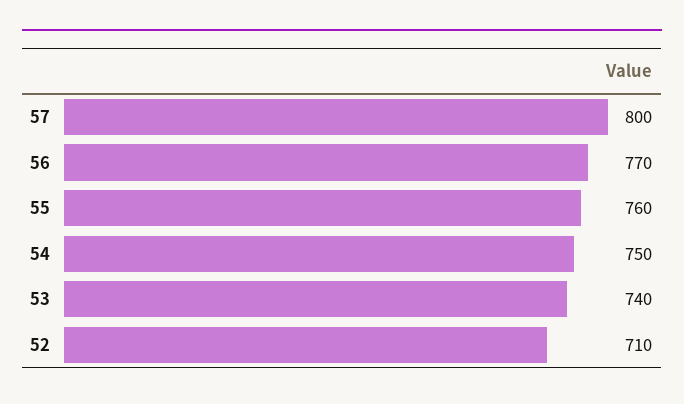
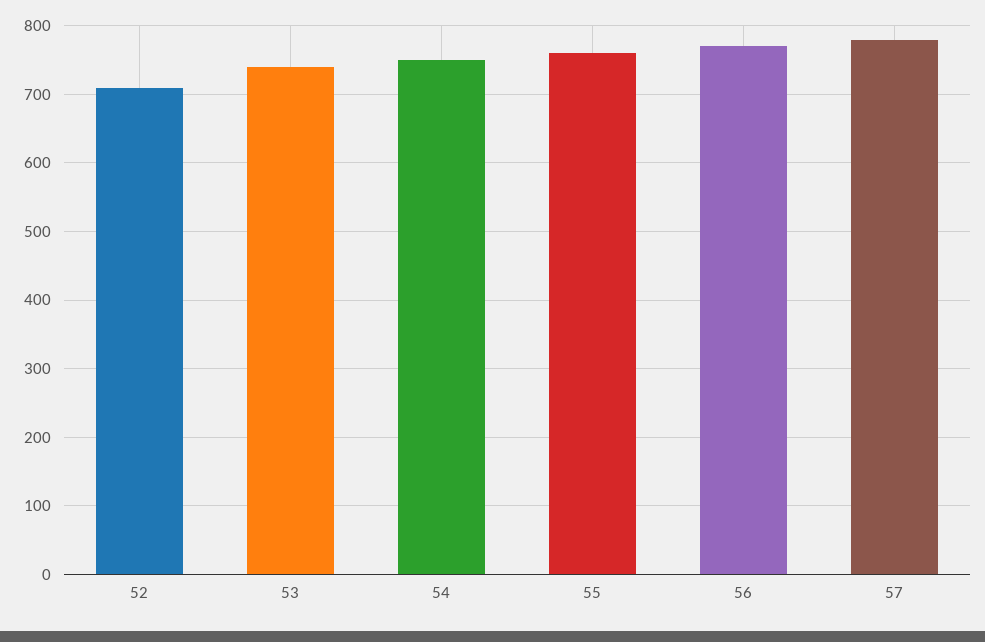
  {
-   "57": 800,
+   "57": 780,
    "56": 770,
    "55": 760,
    "54": 750,
    "53": 740,
    "52": 710
  }

